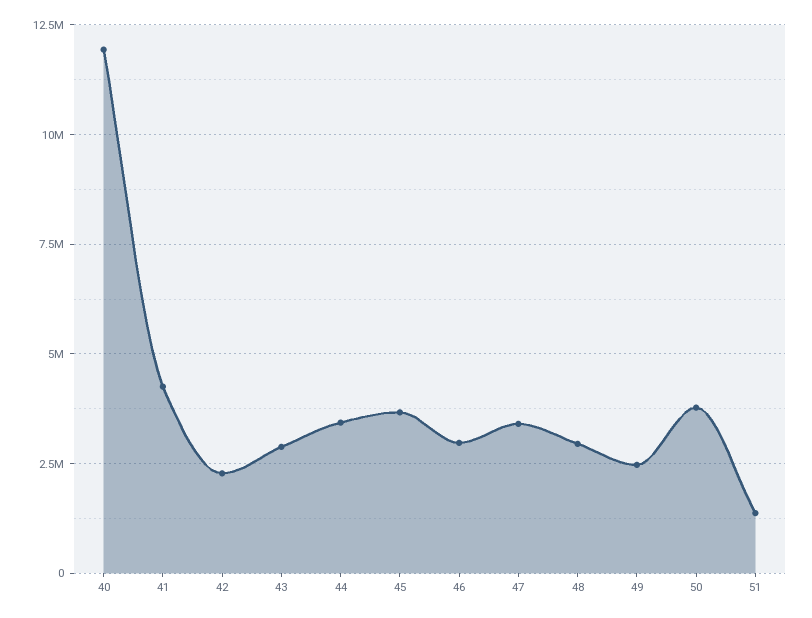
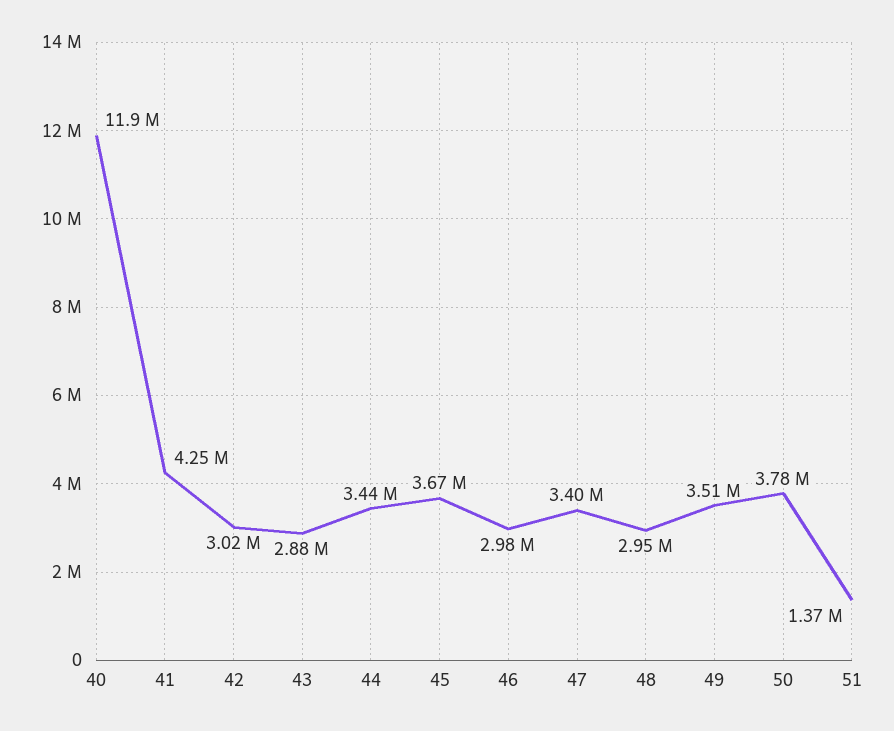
  {
    "40": 11900000,
    "41": 4250000,
-   "42": 2250000,
+   "42": 3020000,
    "43": 2880000,
    "44": 3440000,
    "45": 3670000,
    "46": 2980000,
    "47": 3400000,
    "48": 2950000,
-   "49": 2500000,
+   "49": 3510000,
    "50": 3780000,
    "51": 1370000
  }

